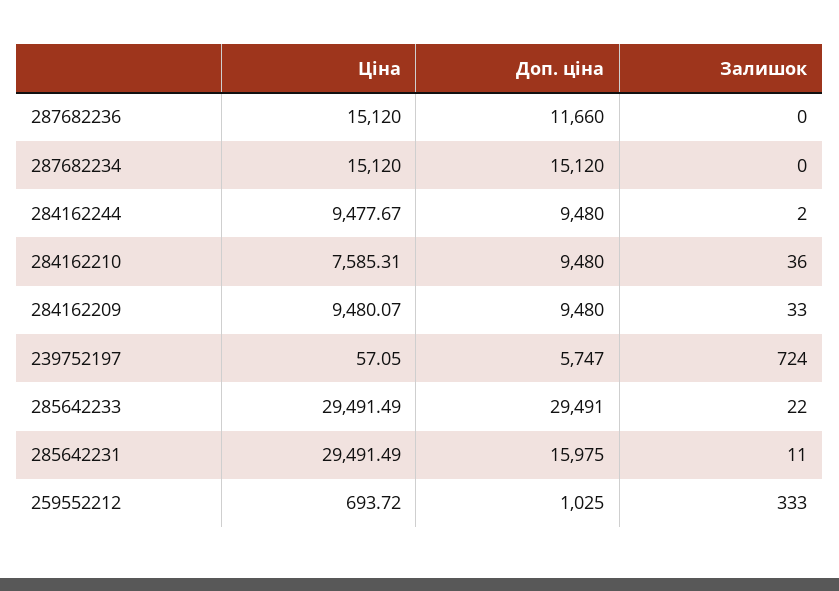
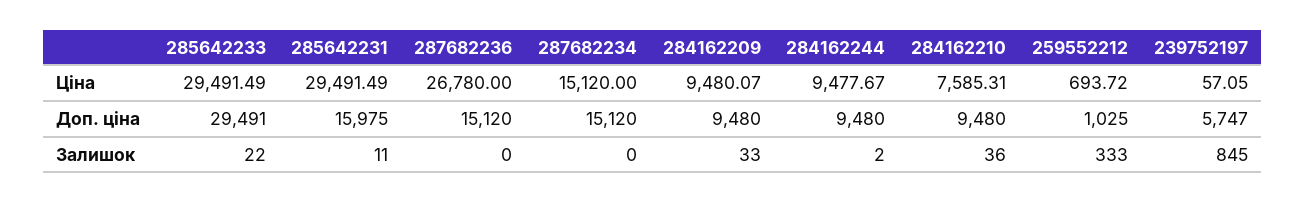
  {
    "Ціна": {
-     "287682236": 15120,
+     "287682236": 26780,
      "287682234": 15120,
      "284162244": 9477.67,
      "284162210": 7585.31,
      "284162209": 9480.07,
      "239752197": 57.05,
      "285642233": 29491.49,
      "285642231": 29491.49,
      "259552212": 693.72
    },
    "Доп. ціна": {
-     "287682236": 11660,
+     "287682236": 15120,
      "287682234": 15120,
      "284162244": 9480,
      "284162210": 9480,
      "284162209": 9480,
      "239752197": 5747,
      "285642233": 29491,
      "285642231": 15975,
      "259552212": 1025
    },
    "Залишок": {
      "287682236": 0,
      "287682234": 0,
      "284162244": 2,
      "284162210": 36,
      "284162209": 33,
-     "239752197": 724,
+     "239752197": 845,
      "285642233": 22,
      "285642231": 11,
      "259552212": 333
    }
  }

